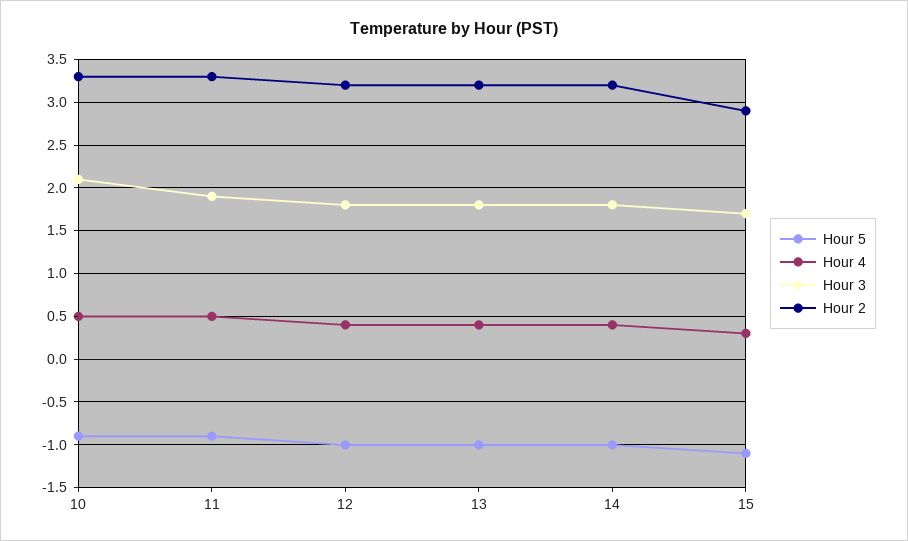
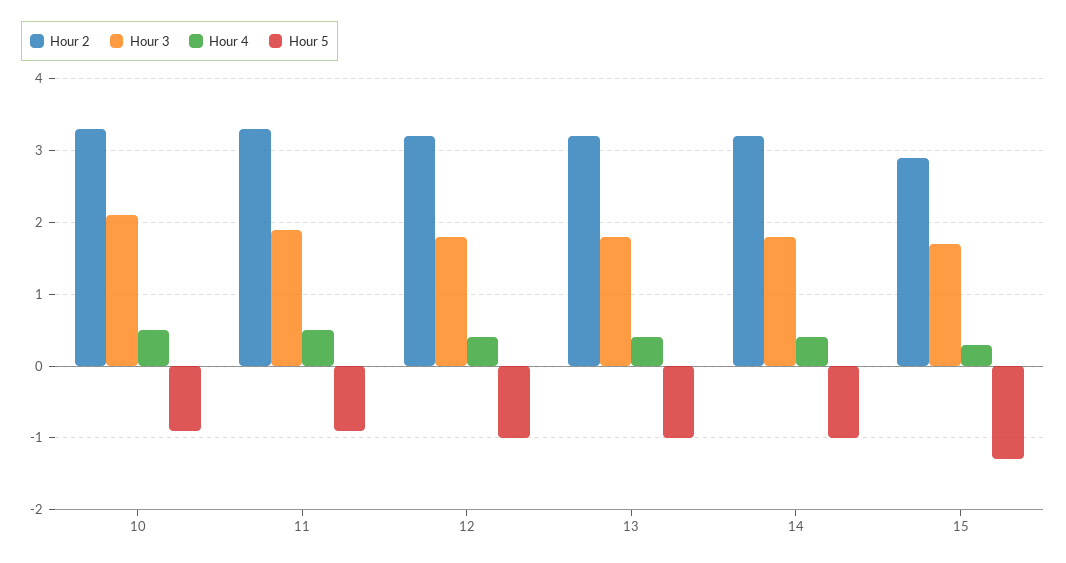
  {
    "Hour 5": {
      "10": -0.9,
      "11": -0.9,
      "12": -1,
      "13": -1,
      "14": -1,
-     "15": -1.1
+     "15": -1.3
    },
    "Hour 4": {
      "10": 0.5,
      "11": 0.5,
      "12": 0.4,
      "13": 0.4,
      "14": 0.4,
      "15": 0.3
    },
    "Hour 3": {
      "10": 2.1,
      "11": 1.9,
      "12": 1.8,
      "13": 1.8,
      "14": 1.8,
      "15": 1.7
    },
    "Hour 2": {
      "10": 3.3,
      "11": 3.3,
      "12": 3.2,
      "13": 3.2,
      "14": 3.2,
      "15": 2.9
    }
  }

